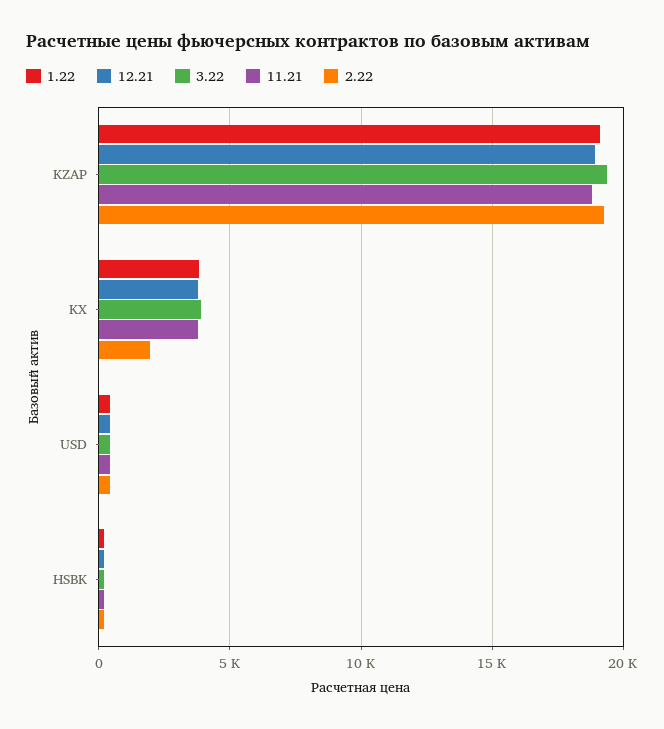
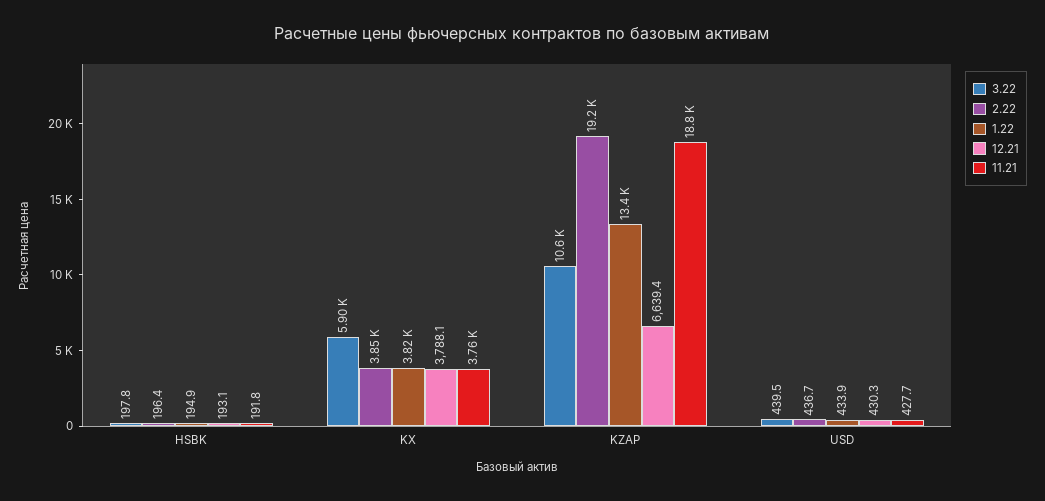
  {
    "1.22": {
-     "KZAP": 19000,
+     "KZAP": 13400,
      "KX": 3820,
      "USD": 433.9,
      "HSBK": 194.9
    },
    "12.21": {
-     "KZAP": 19000,
+     "KZAP": 6639.4,
      "KX": 3788.1,
      "USD": 430.3,
      "HSBK": 193.1
    },
    "3.22": {
-     "KZAP": 19500,
+     "KZAP": 10600,
-     "KX": 4000,
+     "KX": 5900,
      "USD": 439.5,
      "HSBK": 197.8
    },
    "11.21": {
      "KZAP": 18800,
      "KX": 3760,
      "USD": 427.7,
      "HSBK": 191.8
    },
    "2.22": {
      "KZAP": 19200,
-     "KX": 2000,
+     "KX": 3850,
      "USD": 436.7,
      "HSBK": 196.4
    }
  }

